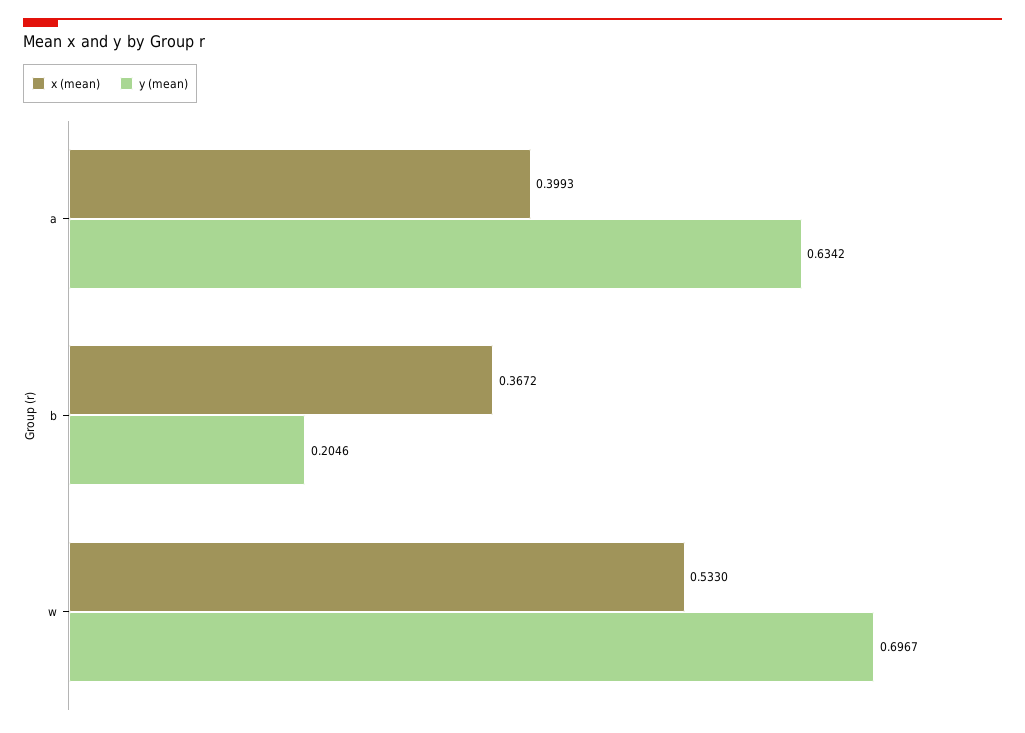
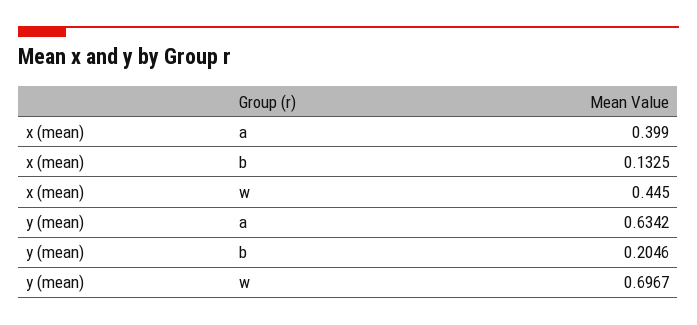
  {
    "x (mean)": {
-     "a": 0.3993,
+     "a": 0.399,
-     "b": 0.3672,
+     "b": 0.1325,
-     "w": 0.533
+     "w": 0.445
    },
    "y (mean)": {
      "a": 0.6342,
      "b": 0.2046,
      "w": 0.6967
    }
  }

